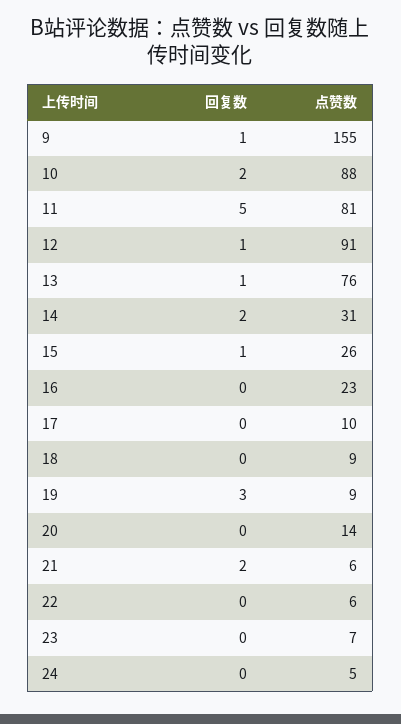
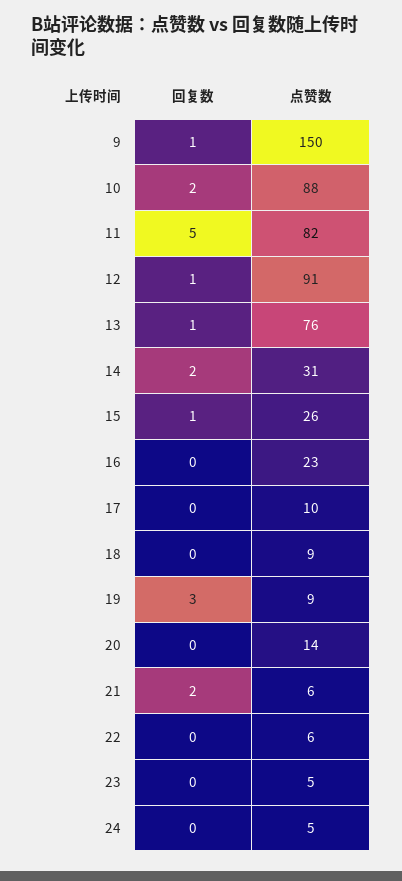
  {
    "回复数": {
      "9": 1,
      "10": 2,
      "11": 5,
      "12": 1,
      "13": 1,
      "14": 2,
      "15": 1,
      "16": 0,
      "17": 0,
      "18": 0,
      "19": 3,
      "20": 0,
      "21": 2,
      "22": 0,
      "23": 0,
      "24": 0
    },
    "点赞数": {
-     "9": 155,
+     "9": 150,
      "10": 88,
-     "11": 81,
+     "11": 82,
      "12": 91,
      "13": 76,
      "14": 31,
      "15": 26,
      "16": 23,
      "17": 10,
      "18": 9,
      "19": 9,
      "20": 14,
      "21": 6,
      "22": 6,
-     "23": 7,
+     "23": 5,
      "24": 5
    }
  }

